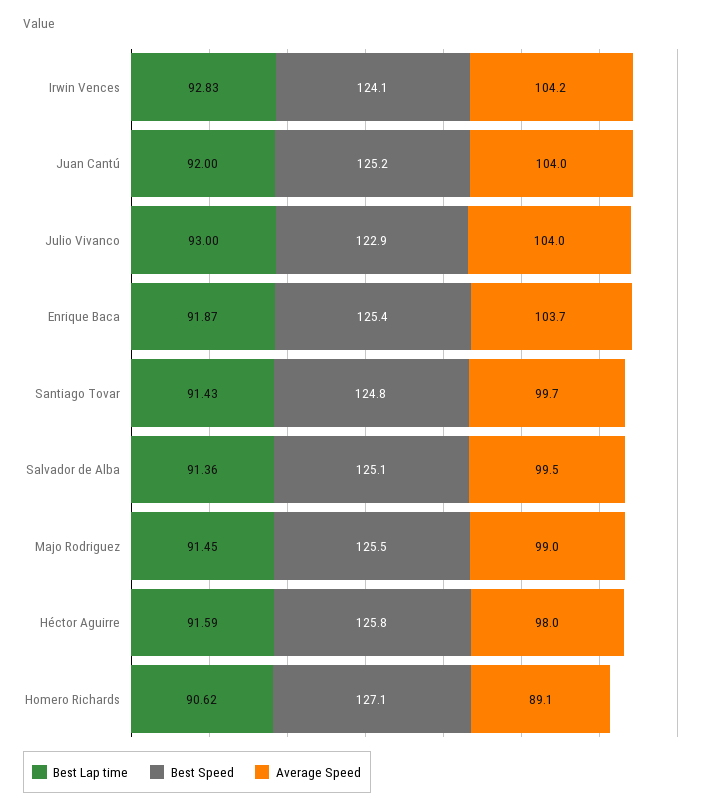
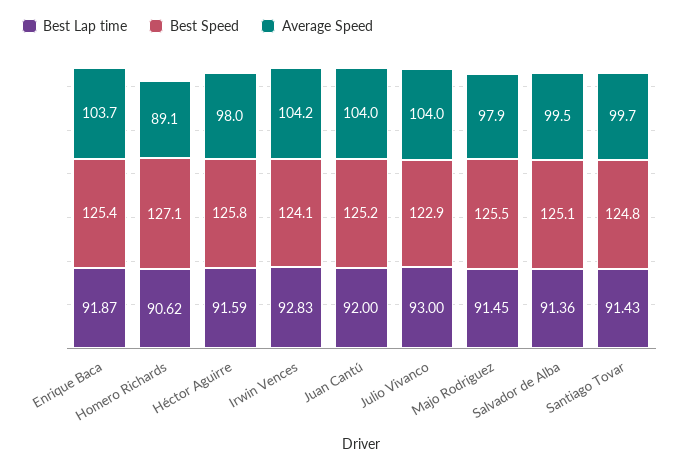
  {
    "Best Lap time": {
      "Irwin Vences": 92.83,
      "Juan Cantú": 92,
      "Julio Vivanco": 93,
      "Enrique Baca": 91.87,
      "Santiago Tovar": 91.43,
      "Salvador de Alba": 91.36,
      "Majo Rodriguez": 91.45,
      "Héctor Aguirre": 91.59,
      "Homero Richards": 90.62
    },
    "Best Speed": {
      "Irwin Vences": 124.1,
      "Juan Cantú": 125.2,
      "Julio Vivanco": 122.9,
      "Enrique Baca": 125.4,
      "Santiago Tovar": 124.8,
      "Salvador de Alba": 125.1,
      "Majo Rodriguez": 125.5,
      "Héctor Aguirre": 125.8,
      "Homero Richards": 127.1
    },
    "Average Speed": {
      "Irwin Vences": 104.2,
      "Juan Cantú": 104,
      "Julio Vivanco": 104,
      "Enrique Baca": 103.7,
      "Santiago Tovar": 99.7,
      "Salvador de Alba": 99.5,
-     "Majo Rodriguez": 99,
+     "Majo Rodriguez": 97.9,
      "Héctor Aguirre": 98,
      "Homero Richards": 89.1
    }
  }

